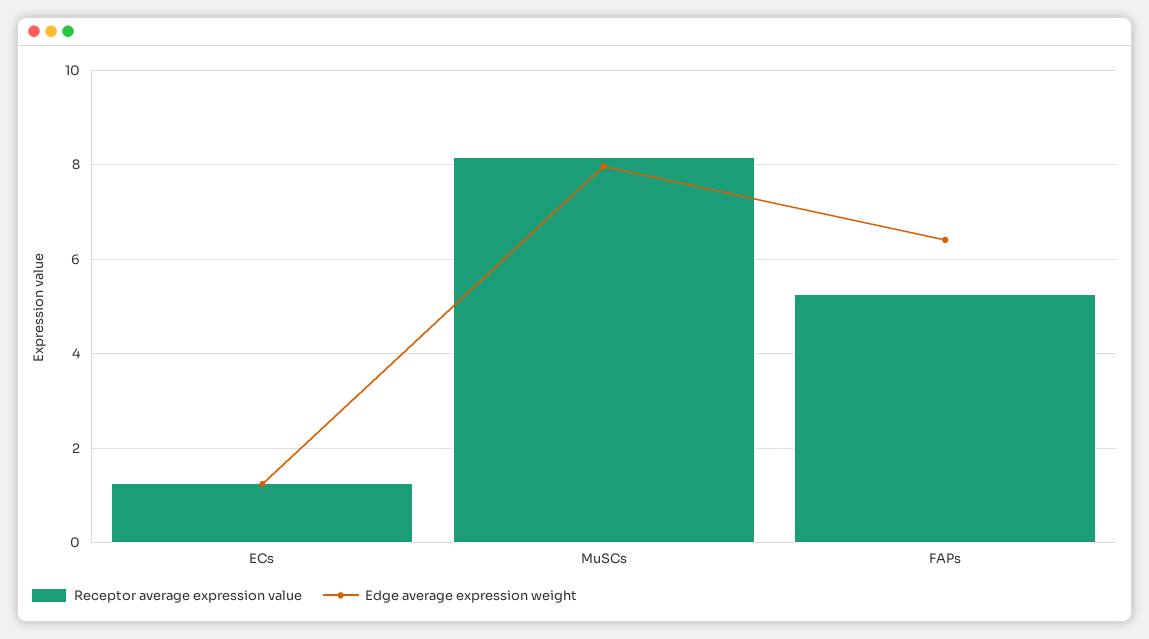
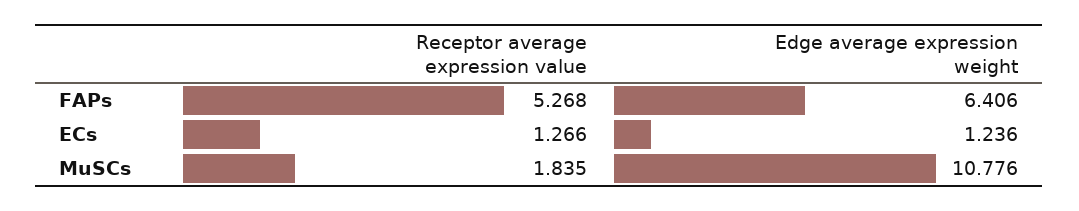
  {
    "Receptor average expression value": {
      "ECs": 1.266,
-     "MuSCs": 8.2,
+     "MuSCs": 1.835,
      "FAPs": 5.268
    },
    "Edge average expression weight": {
      "ECs": 1.236,
-     "MuSCs": 8,
+     "MuSCs": 10.776,
      "FAPs": 6.406
    }
  }

